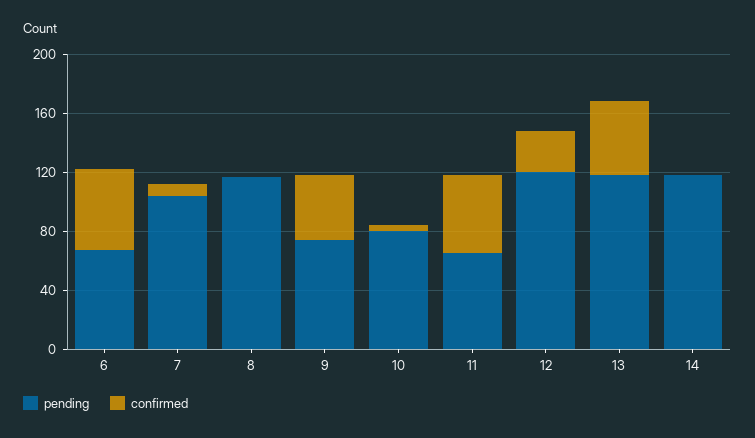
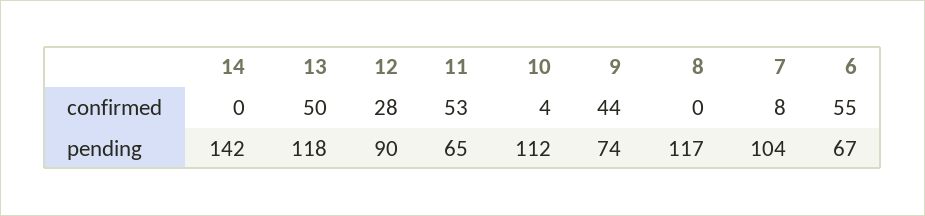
  {
    "pending": {
      "6": 67,
      "7": 104,
      "8": 117,
      "9": 74,
-     "10": 80,
+     "10": 112,
      "11": 65,
-     "12": 120,
+     "12": 90,
      "13": 118,
-     "14": 120
+     "14": 142
    },
    "confirmed": {
      "6": 55,
      "7": 8,
      "8": 0,
      "9": 44,
      "10": 4,
      "11": 53,
      "12": 28,
      "13": 50,
      "14": 0
    }
  }

